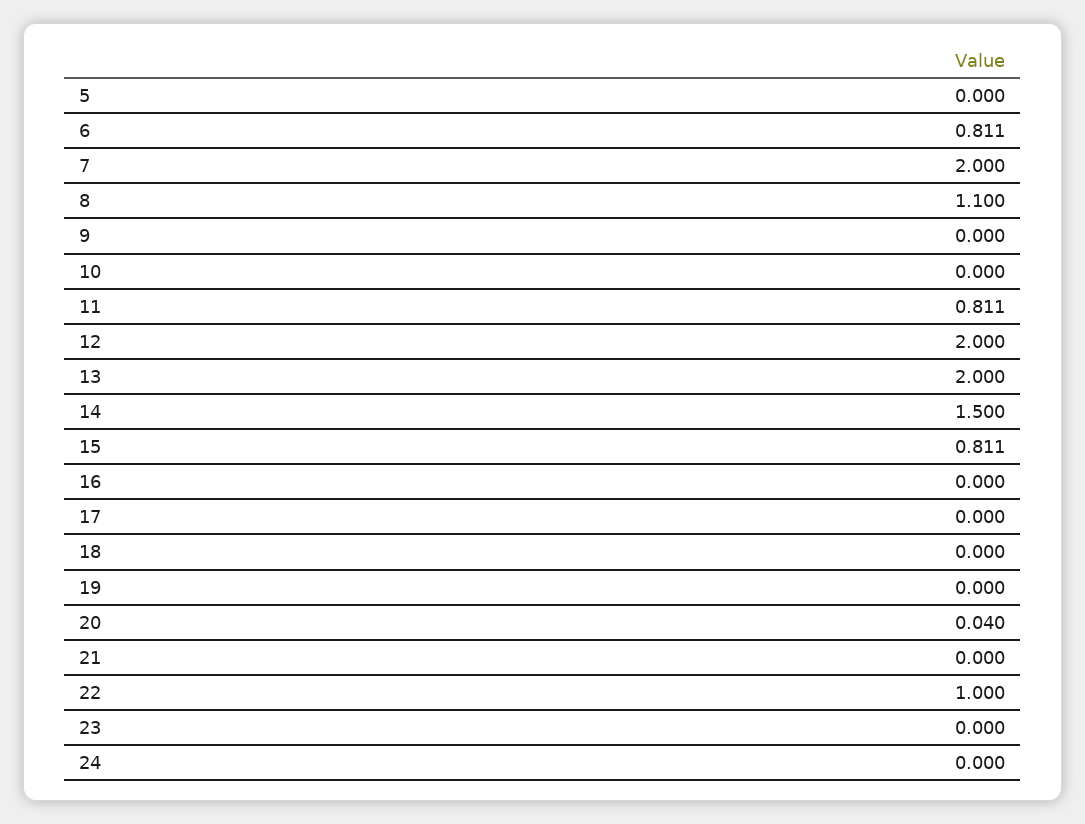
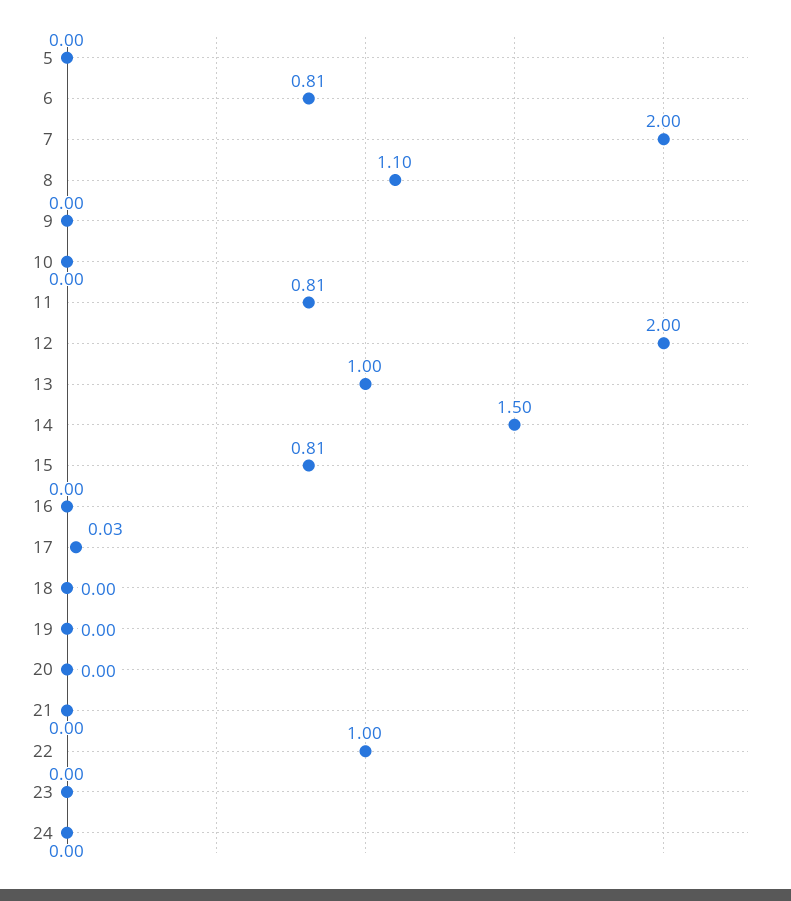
  {
    "5": 0,
    "6": 0.811,
    "7": 2,
    "8": 1.1,
    "9": 0,
    "10": 0,
    "11": 0.811,
    "12": 2,
-   "13": 2,
+   "13": 1,
    "14": 1.5,
    "15": 0.811,
    "16": 0,
-   "17": 0,
+   "17": 0.03,
    "18": 0,
    "19": 0,
-   "20": 0.04,
+   "20": 0,
    "21": 0,
    "22": 1,
    "23": 0,
    "24": 0
  }

